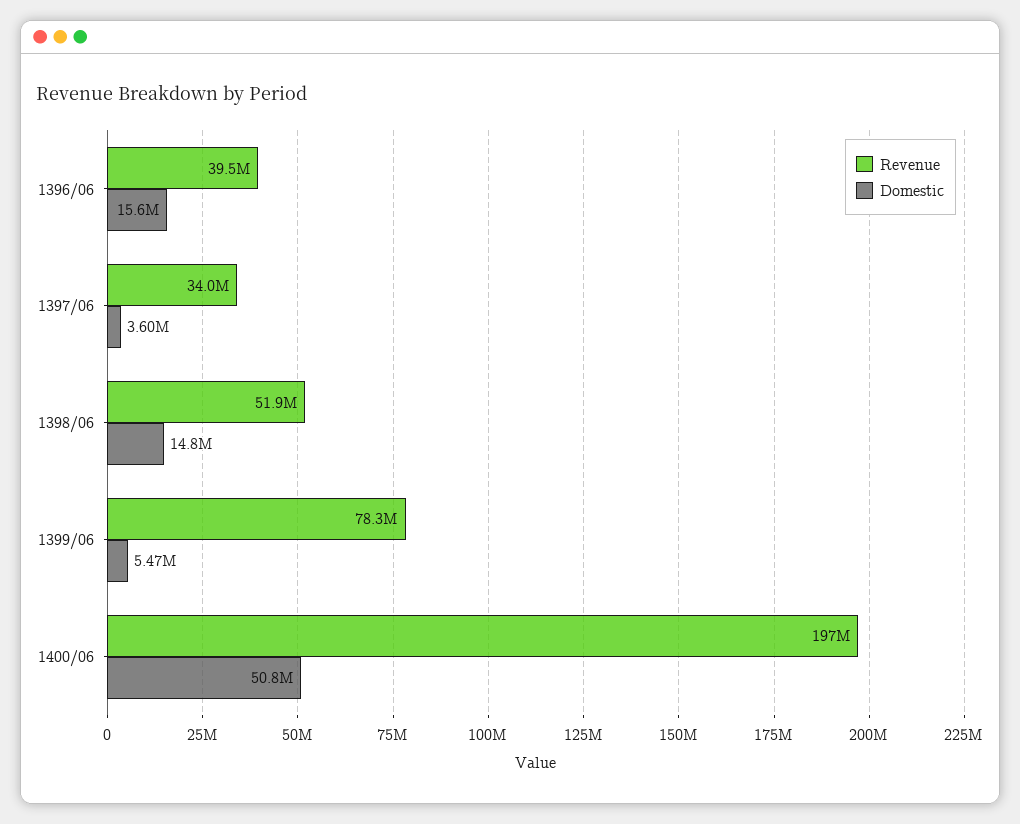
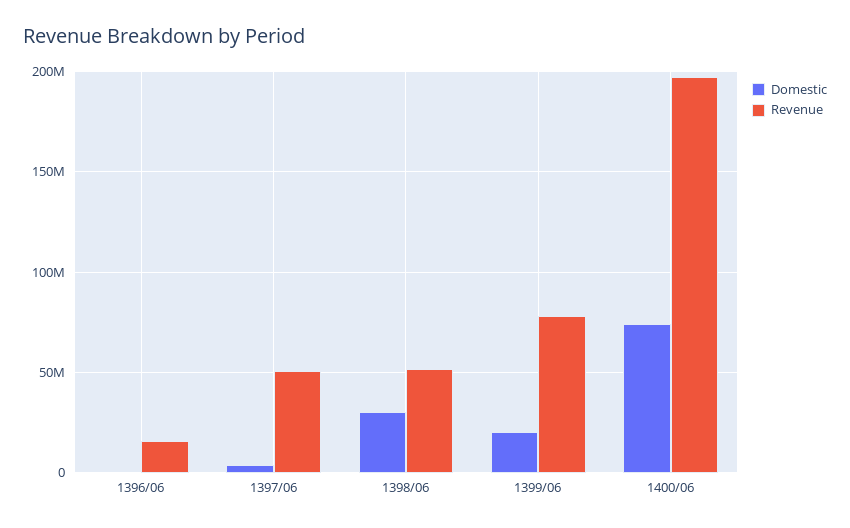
  {
    "Revenue": {
-     "1396/06": 39500000,
+     "1396/06": 15000000,
-     "1397/06": 34000000,
+     "1397/06": 50000000,
      "1398/06": 51900000,
      "1399/06": 78300000,
      "1400/06": 197000000
    },
    "Domestic": {
-     "1396/06": 15600000,
+     "1396/06": 0,
      "1397/06": 3600000,
-     "1398/06": 14800000,
+     "1398/06": 30000000,
-     "1399/06": 5470000,
+     "1399/06": 20000000,
-     "1400/06": 50800000
+     "1400/06": 75000000
    }
  }

